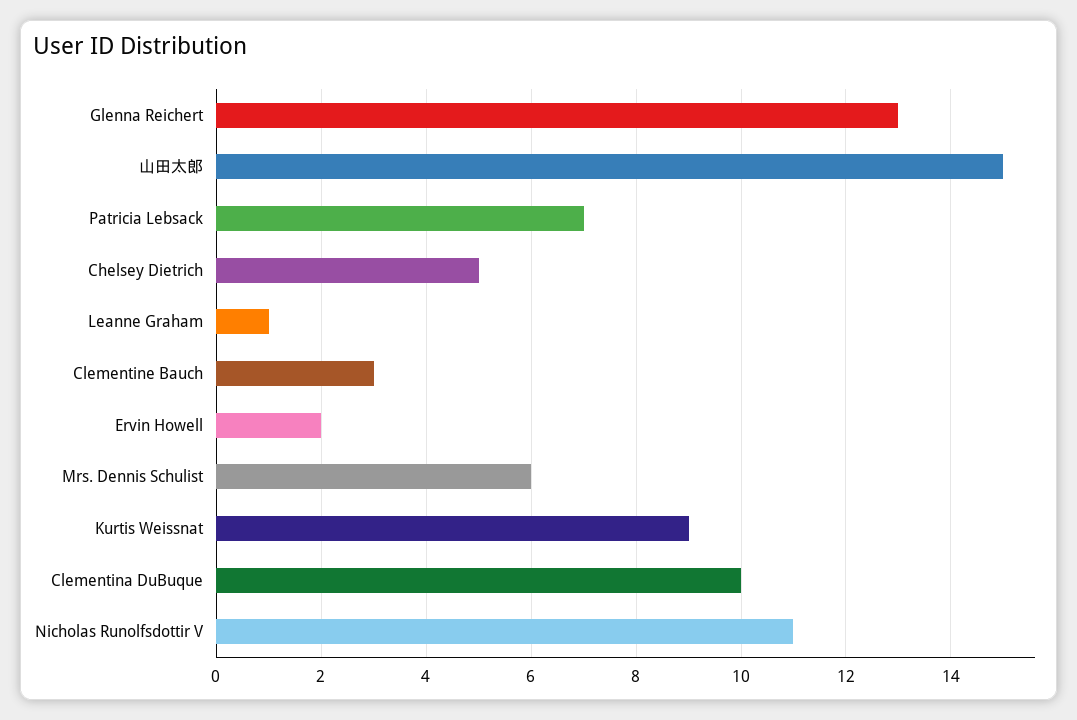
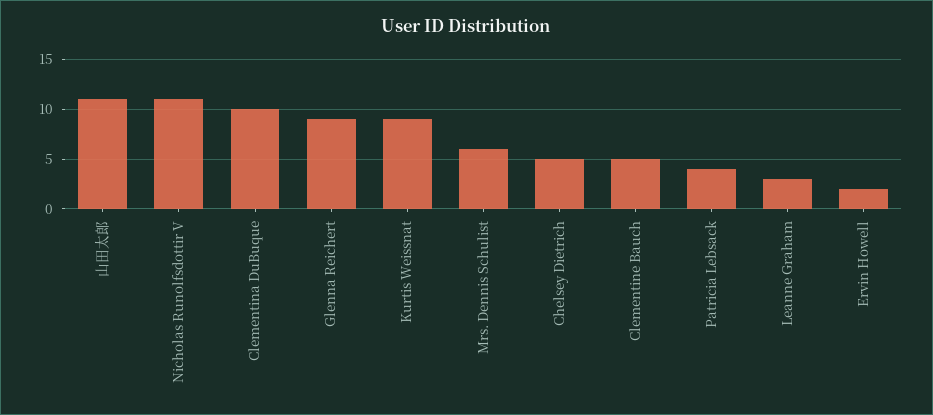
  {
-   "Glenna Reichert": 13,
+   "Glenna Reichert": 9,
-   "山田太郎": 15,
+   "山田太郎": 11,
-   "Patricia Lebsack": 7,
+   "Patricia Lebsack": 4,
    "Chelsey Dietrich": 5,
-   "Leanne Graham": 1,
+   "Leanne Graham": 3,
-   "Clementine Bauch": 3,
+   "Clementine Bauch": 5,
    "Ervin Howell": 2,
    "Mrs. Dennis Schulist": 6,
    "Kurtis Weissnat": 9,
    "Clementina DuBuque": 10,
    "Nicholas Runolfsdottir V": 11
  }

